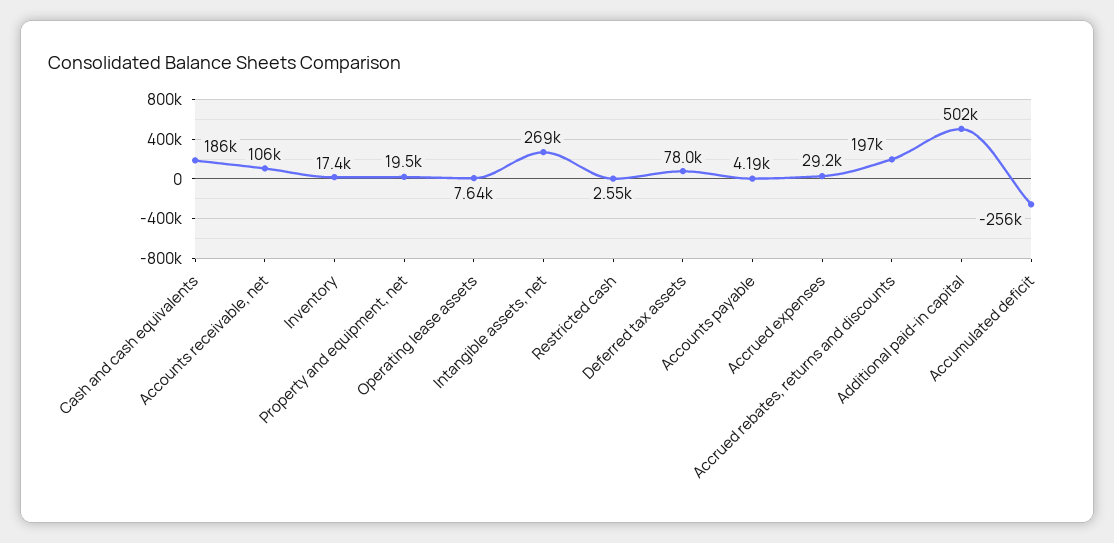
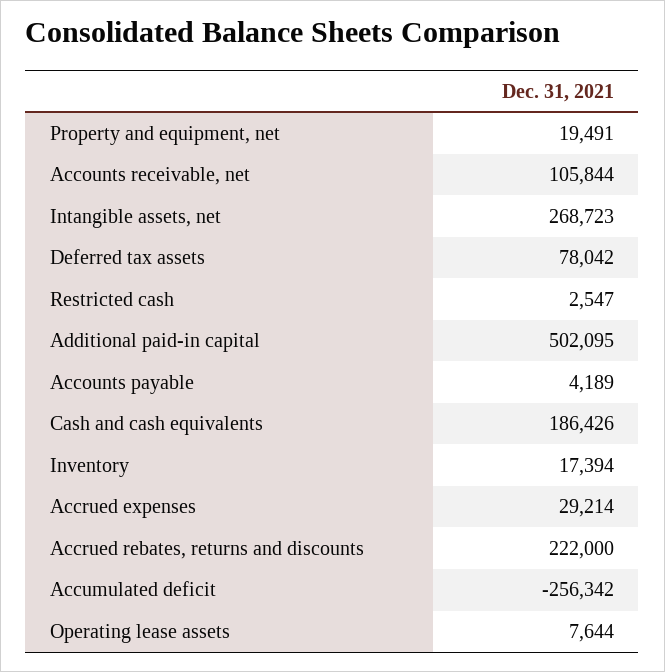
  {
    "Cash and cash equivalents": 186426,
    "Accounts receivable, net": 105844,
    "Inventory": 17394,
    "Property and equipment, net": 19491,
    "Operating lease assets": 7644,
    "Intangible assets, net": 268723,
    "Restricted cash": 2547,
    "Deferred tax assets": 78042,
    "Accounts payable": 4189,
    "Accrued expenses": 29214,
-   "Accrued rebates, returns and discounts": 197000,
+   "Accrued rebates, returns and discounts": 222000,
    "Additional paid-in capital": 502095,
    "Accumulated deficit": -256342
  }

